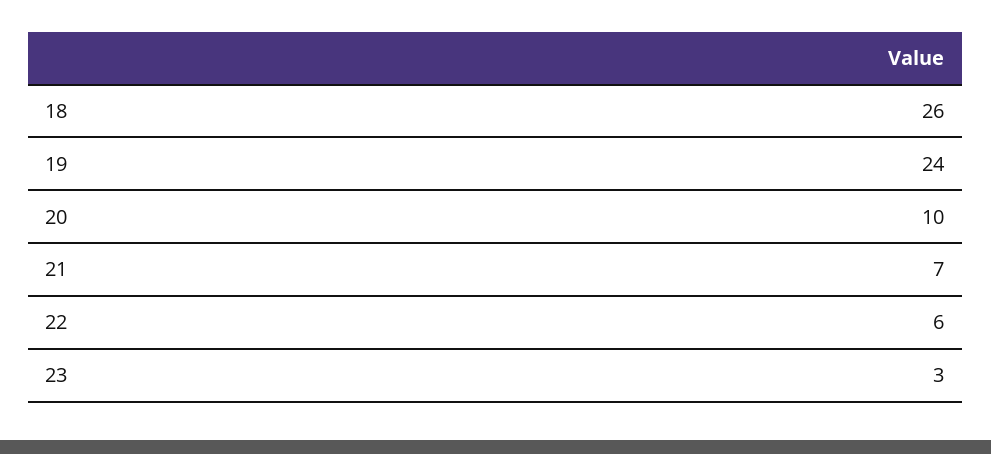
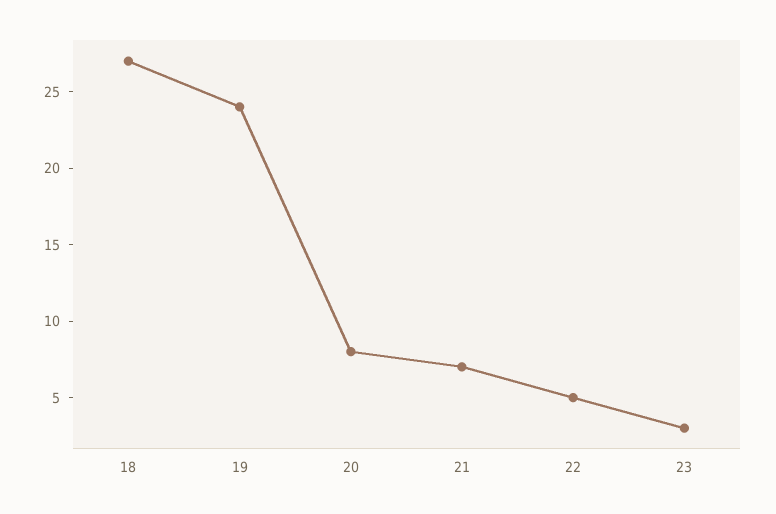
  {
-   "18": 26,
+   "18": 27,
    "19": 24,
-   "20": 10,
+   "20": 8,
    "21": 7,
-   "22": 6,
+   "22": 5,
    "23": 3
  }

